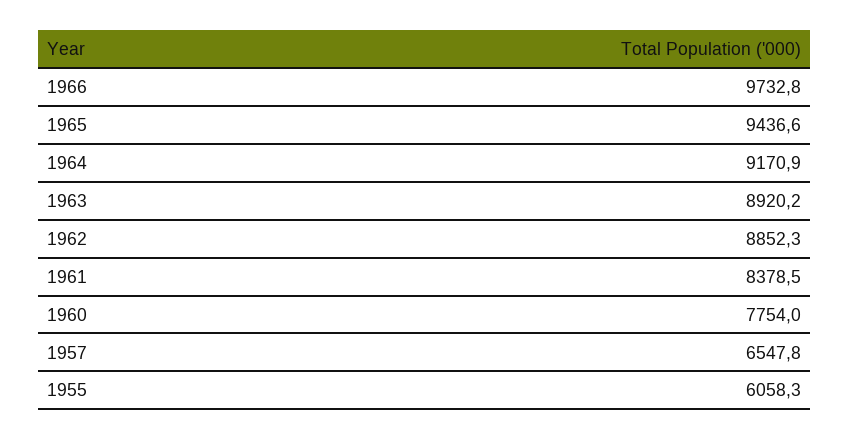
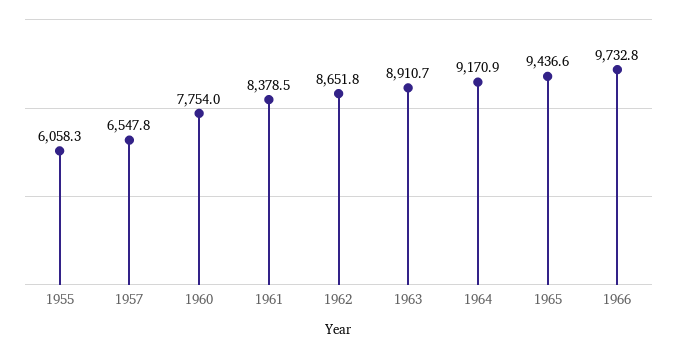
  {
    "1966": 9732.8,
    "1965": 9436.6,
    "1964": 9170.9,
-   "1963": 8920.2,
+   "1963": 8910.7,
-   "1962": 8852.3,
+   "1962": 8651.8,
    "1961": 8378.5,
    "1960": 7754,
    "1957": 6547.8,
    "1955": 6058.3
  }

